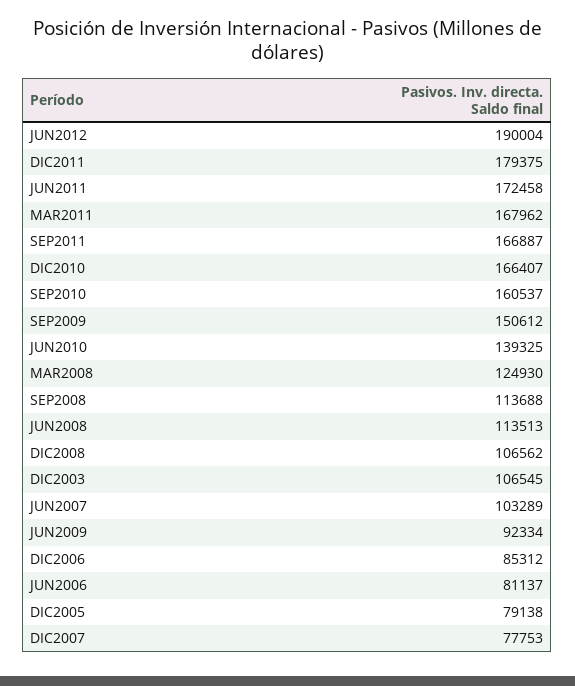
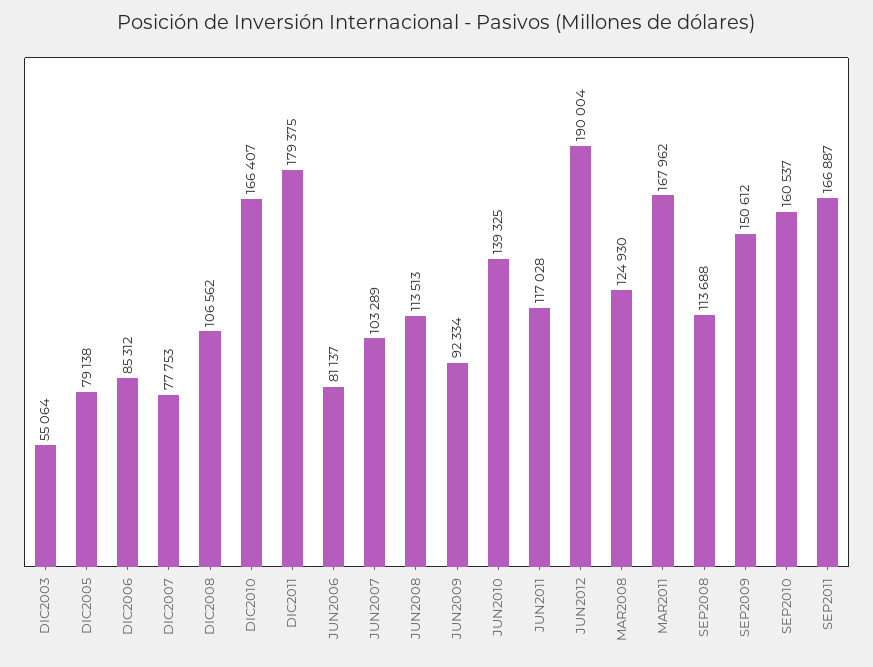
  {
    "JUN2012": 190004,
    "DIC2011": 179375,
-   "JUN2011": 172458,
+   "JUN2011": 117028,
    "MAR2011": 167962,
    "SEP2011": 166887,
    "DIC2010": 166407,
    "SEP2010": 160537,
    "SEP2009": 150612,
    "JUN2010": 139325,
    "MAR2008": 124930,
    "SEP2008": 113688,
    "JUN2008": 113513,
    "DIC2008": 106562,
-   "DIC2003": 106545,
+   "DIC2003": 55064,
    "JUN2007": 103289,
    "JUN2009": 92334,
    "DIC2006": 85312,
    "JUN2006": 81137,
    "DIC2005": 79138,
    "DIC2007": 77753
  }

